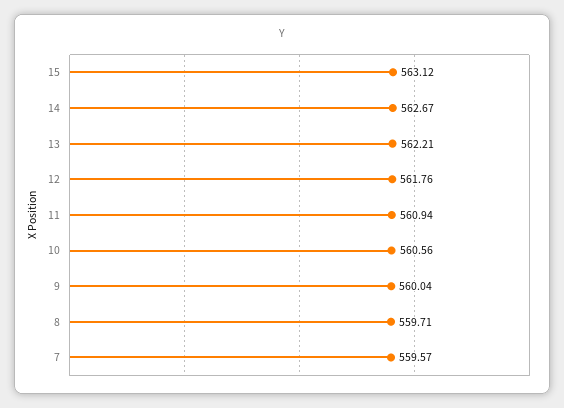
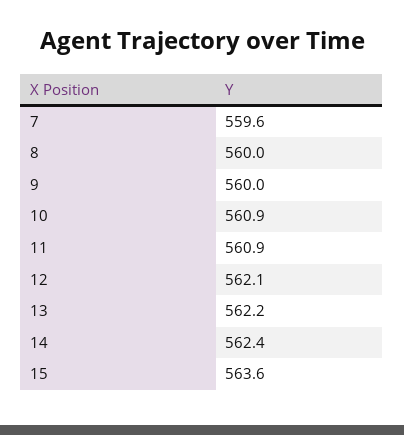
  {
-   "15": 563.12,
+   "15": 563.6,
-   "14": 562.67,
+   "14": 562.4,
    "13": 562.21,
-   "12": 561.76,
+   "12": 562.1,
    "11": 560.94,
-   "10": 560.56,
+   "10": 560.9,
    "9": 560.04,
-   "8": 559.71,
+   "8": 560,
    "7": 559.57
  }

